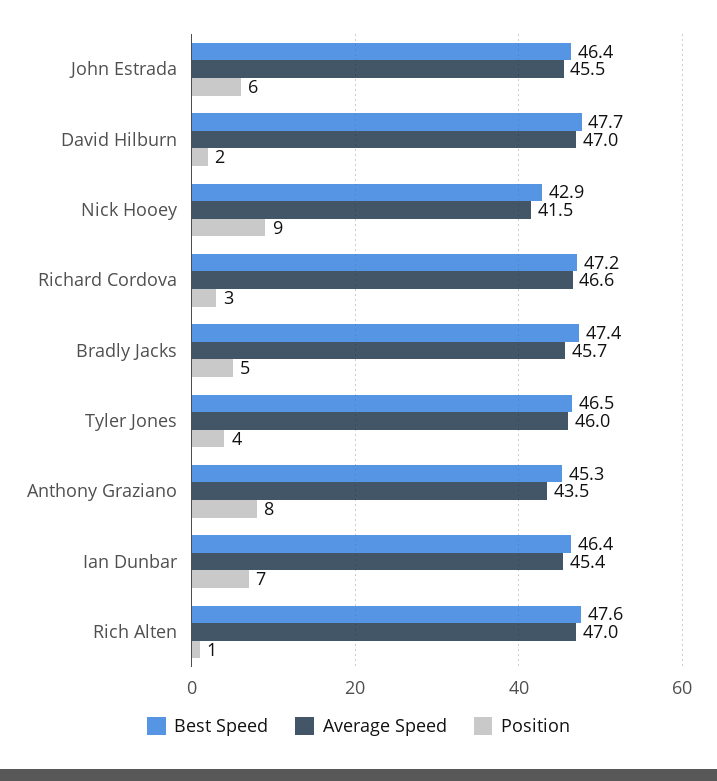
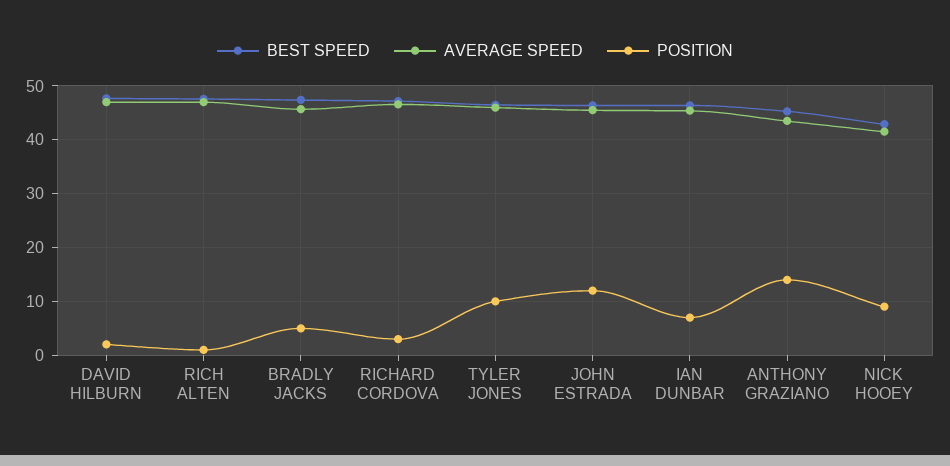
  {
    "Best Speed": {
      "John Estrada": 46.4,
      "David Hilburn": 47.7,
      "Nick Hooey": 42.9,
      "Richard Cordova": 47.2,
      "Bradly Jacks": 47.4,
      "Tyler Jones": 46.5,
      "Anthony Graziano": 45.3,
      "Ian Dunbar": 46.4,
      "Rich Alten": 47.6
    },
    "Average Speed": {
      "John Estrada": 45.5,
      "David Hilburn": 47,
      "Nick Hooey": 41.5,
      "Richard Cordova": 46.6,
      "Bradly Jacks": 45.7,
      "Tyler Jones": 46,
      "Anthony Graziano": 43.5,
      "Ian Dunbar": 45.4,
      "Rich Alten": 47
    },
    "Position": {
-     "John Estrada": 6,
+     "John Estrada": 12,
      "David Hilburn": 2,
      "Nick Hooey": 9,
      "Richard Cordova": 3,
      "Bradly Jacks": 5,
-     "Tyler Jones": 4,
+     "Tyler Jones": 10,
-     "Anthony Graziano": 8,
+     "Anthony Graziano": 14,
      "Ian Dunbar": 7,
      "Rich Alten": 1
    }
  }

